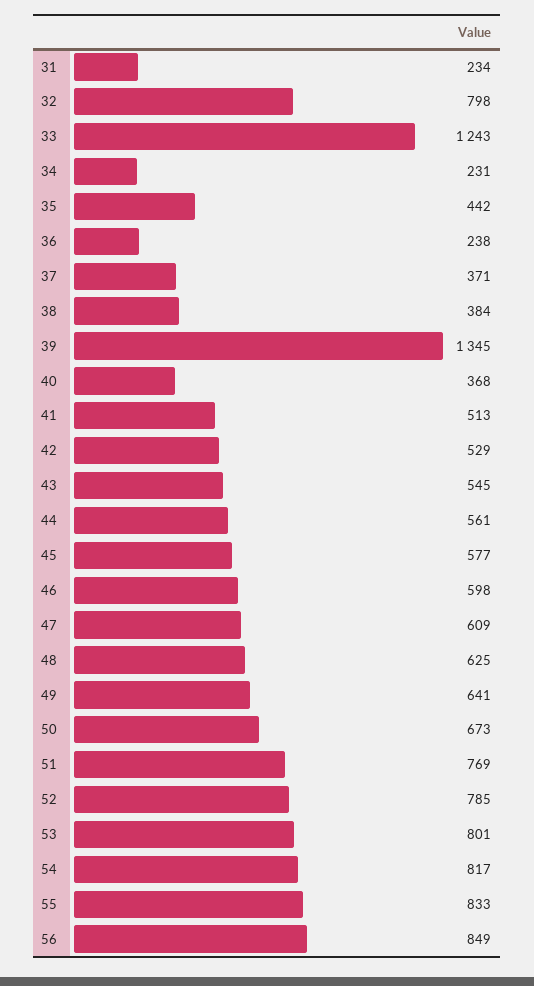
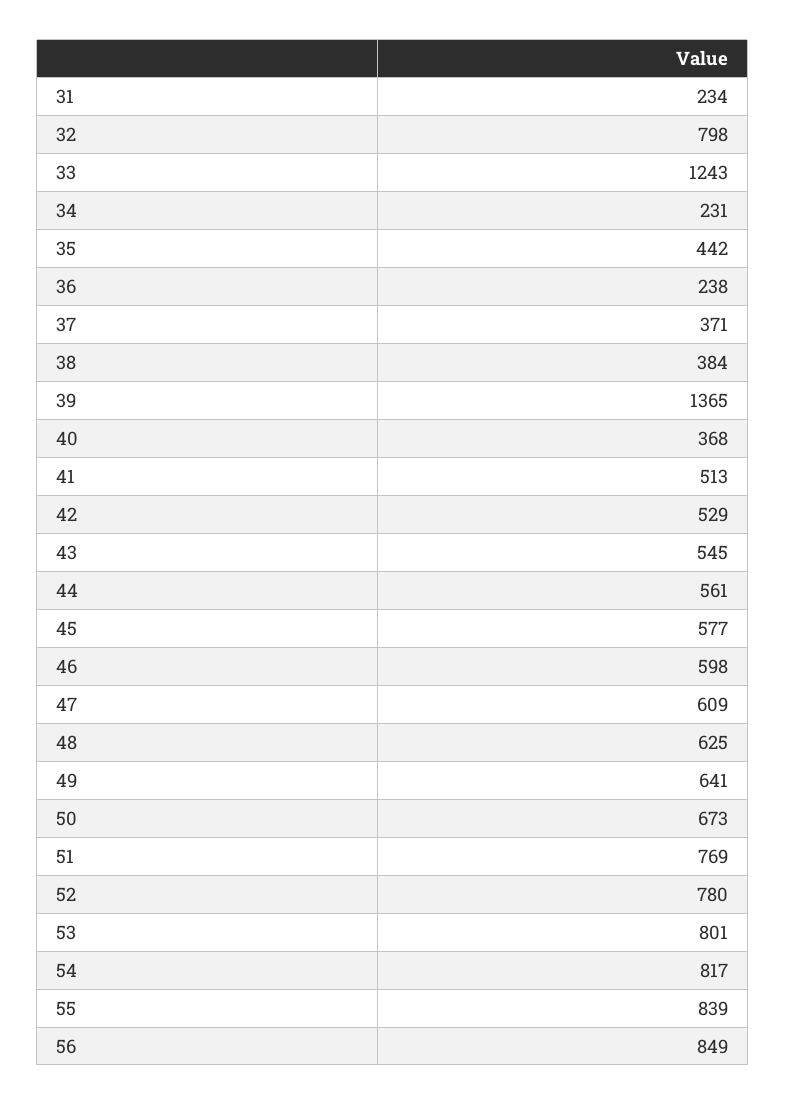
  {
    "31": 234,
    "32": 798,
    "33": 1243,
    "34": 231,
    "35": 442,
    "36": 238,
    "37": 371,
    "38": 384,
-   "39": 1345,
+   "39": 1365,
    "40": 368,
    "41": 513,
    "42": 529,
    "43": 545,
    "44": 561,
    "45": 577,
    "46": 598,
    "47": 609,
    "48": 625,
    "49": 641,
    "50": 673,
    "51": 769,
-   "52": 785,
+   "52": 780,
    "53": 801,
    "54": 817,
-   "55": 833,
+   "55": 839,
    "56": 849
  }

